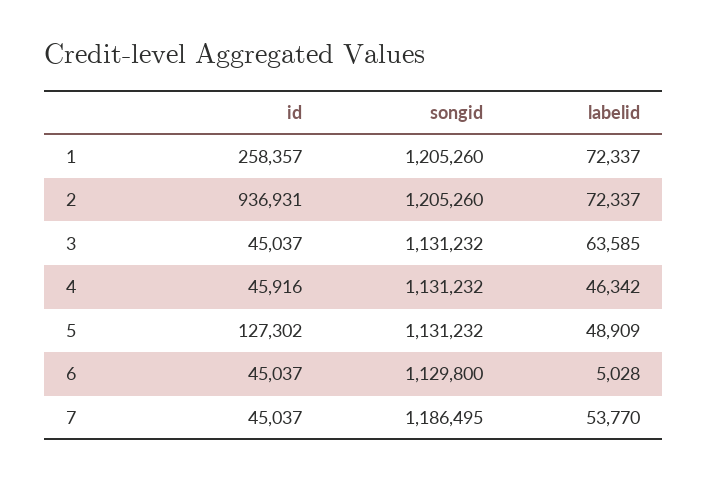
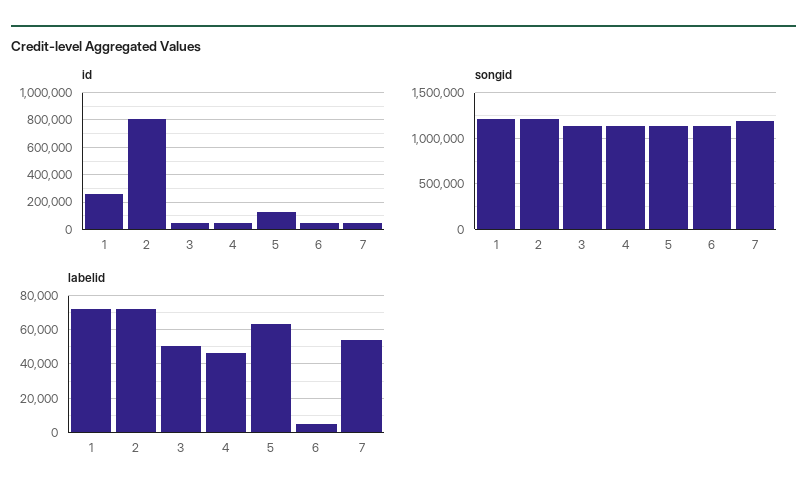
  {
    "id": {
      "1": 258357,
-     "2": 936931,
+     "2": 800000,
      "3": 45037,
      "4": 45916,
      "5": 127302,
      "6": 45037,
      "7": 45037
    },
    "songid": {
      "1": 1205260,
      "2": 1205260,
      "3": 1131232,
      "4": 1131232,
      "5": 1131232,
      "6": 1129800,
      "7": 1186495
    },
    "labelid": {
      "1": 72337,
      "2": 72337,
-     "3": 63585,
+     "3": 50000,
      "4": 46342,
-     "5": 48909,
+     "5": 65000,
      "6": 5028,
      "7": 53770
    }
  }

